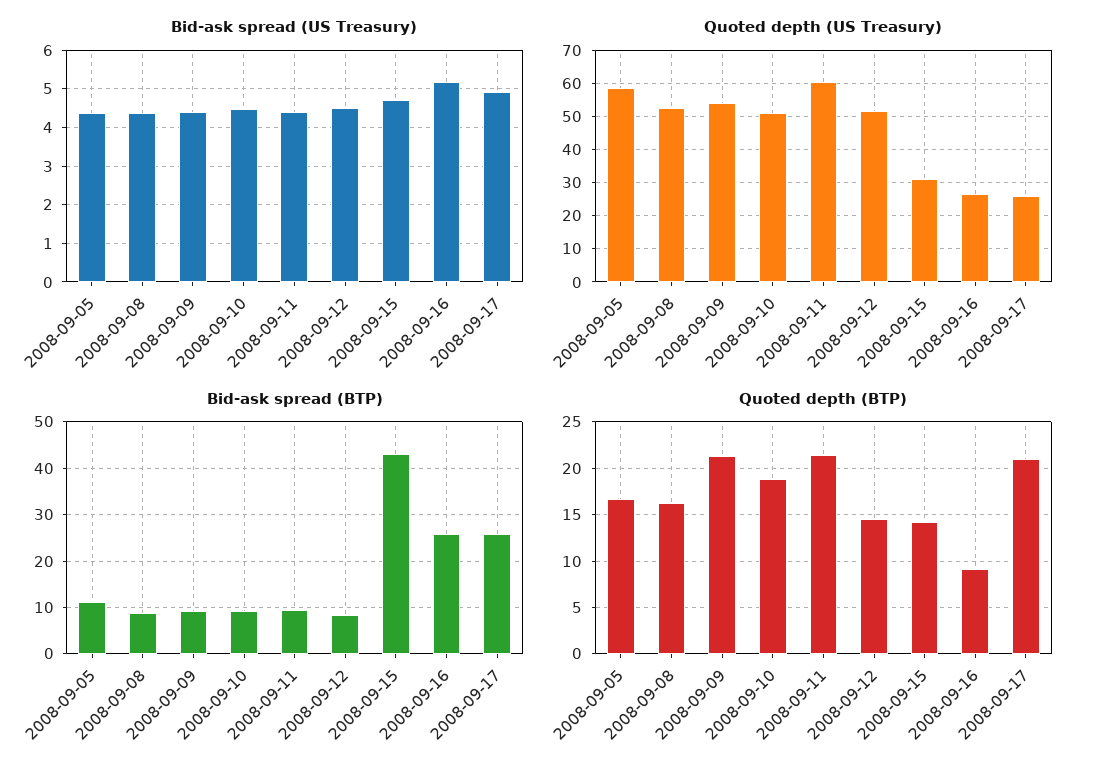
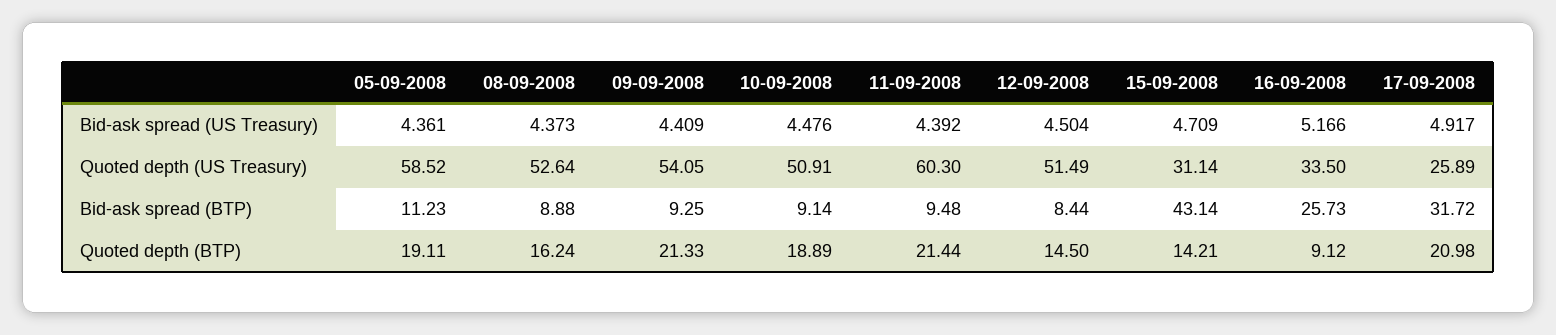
  {
    "Bid-ask spread (US Treasury)": {
      "2008-09-05": 4.361,
      "2008-09-08": 4.373,
      "2008-09-09": 4.409,
      "2008-09-10": 4.476,
      "2008-09-11": 4.392,
      "2008-09-12": 4.504,
      "2008-09-15": 4.709,
      "2008-09-16": 5.166,
      "2008-09-17": 4.917
    },
    "Quoted depth (US Treasury)": {
      "2008-09-05": 58.52,
      "2008-09-08": 52.64,
      "2008-09-09": 54.05,
      "2008-09-10": 50.91,
      "2008-09-11": 60.3,
      "2008-09-12": 51.49,
      "2008-09-15": 31.14,
-     "2008-09-16": 26,
+     "2008-09-16": 33.5,
      "2008-09-17": 25.89
    },
    "Bid-ask spread (BTP)": {
      "2008-09-05": 11.23,
      "2008-09-08": 8.88,
      "2008-09-09": 9.25,
      "2008-09-10": 9.14,
      "2008-09-11": 9.48,
      "2008-09-12": 8.44,
      "2008-09-15": 43.14,
      "2008-09-16": 25.73,
-     "2008-09-17": 26
+     "2008-09-17": 31.72
    },
    "Quoted depth (BTP)": {
-     "2008-09-05": 17,
+     "2008-09-05": 19.11,
      "2008-09-08": 16.24,
      "2008-09-09": 21.33,
      "2008-09-10": 18.89,
      "2008-09-11": 21.44,
      "2008-09-12": 14.5,
      "2008-09-15": 14.21,
      "2008-09-16": 9.12,
      "2008-09-17": 20.98
    }
  }

